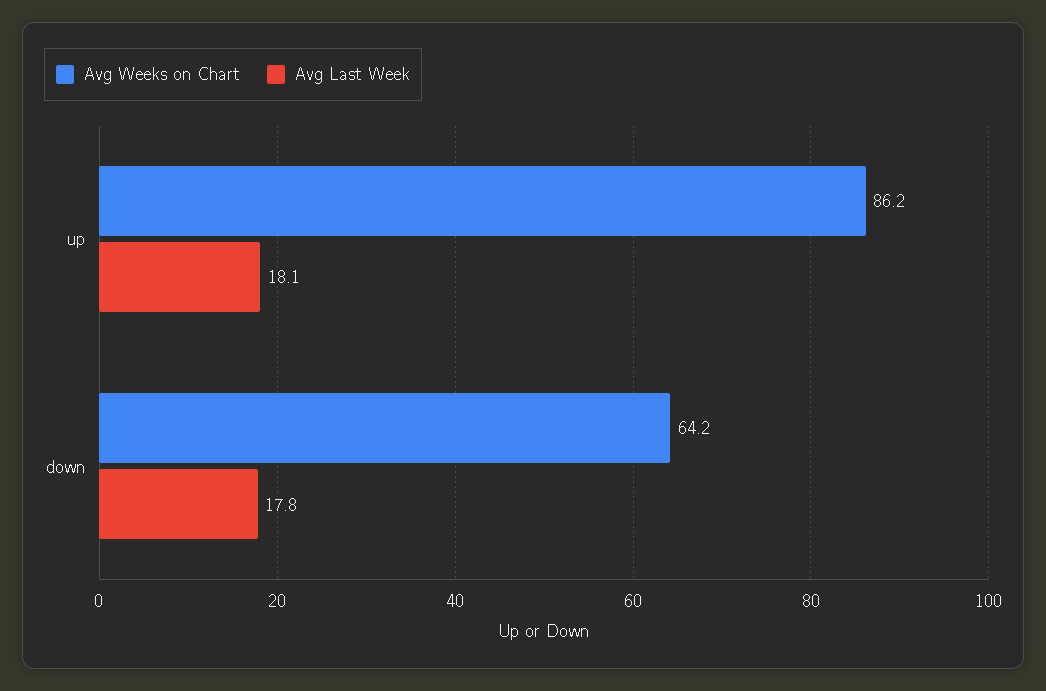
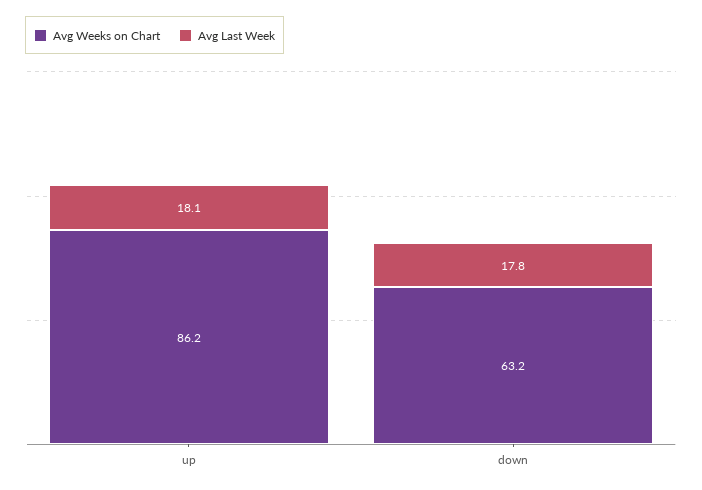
  {
    "Avg Weeks on Chart": {
      "up": 86.2,
-     "down": 64.2
+     "down": 63.2
    },
    "Avg Last Week": {
      "up": 18.1,
      "down": 17.8
    }
  }

